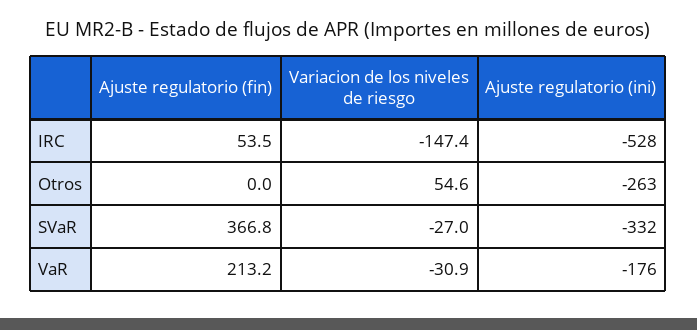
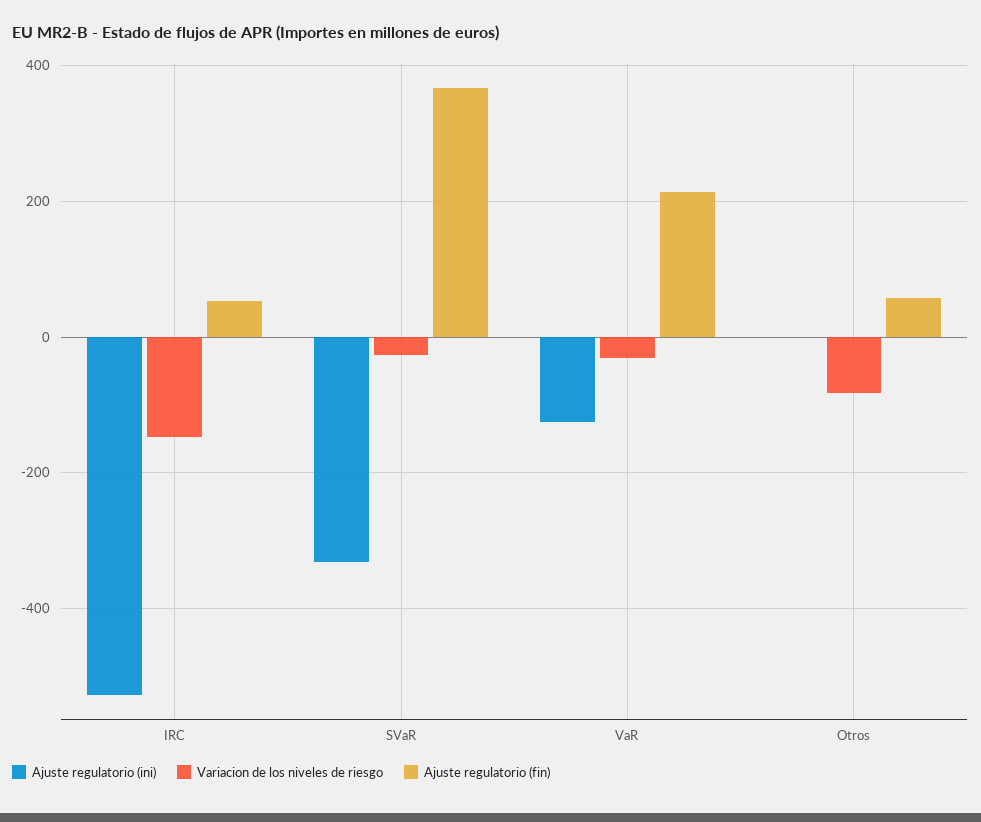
  {
    "Ajuste regulatorio (fin)": {
      "IRC": 53.5,
-     "Otros": 0,
+     "Otros": 60,
      "SVaR": 366.8,
      "VaR": 213.2
    },
    "Variacion de los niveles de riesgo": {
      "IRC": -147.4,
-     "Otros": 54.6,
+     "Otros": -80,
      "SVaR": -27,
      "VaR": -30.9
    },
    "Ajuste regulatorio (ini)": {
      "IRC": -528,
-     "Otros": -263,
+     "Otros": 0,
      "SVaR": -332,
-     "VaR": -176
+     "VaR": -120
    }
  }

